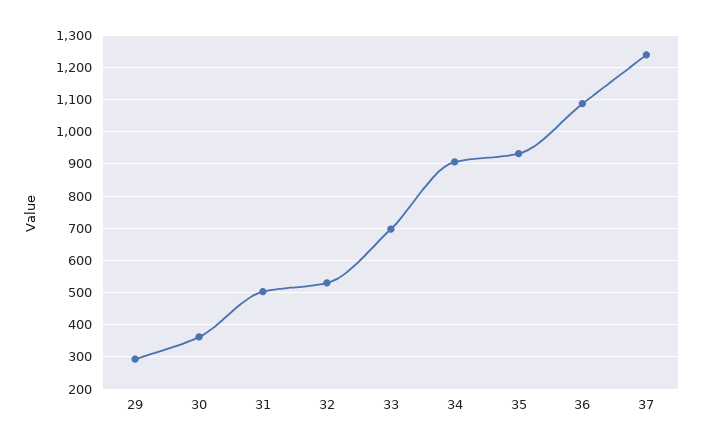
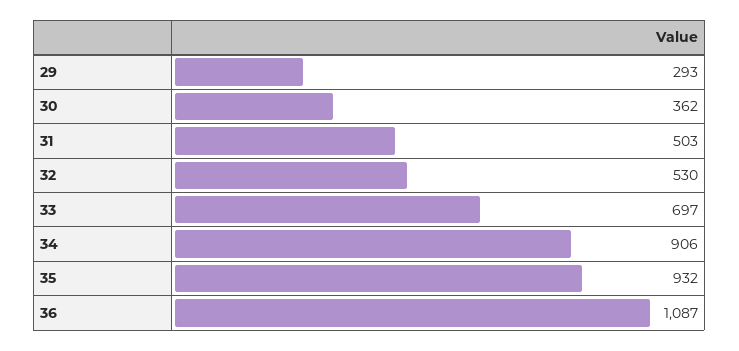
  {
    "29": 293,
    "30": 362,
    "31": 503,
    "32": 530,
    "33": 697,
    "34": 906,
    "35": 932,
-   "36": 1087,
+   "36": 1087
-   "37": 1240
  }

